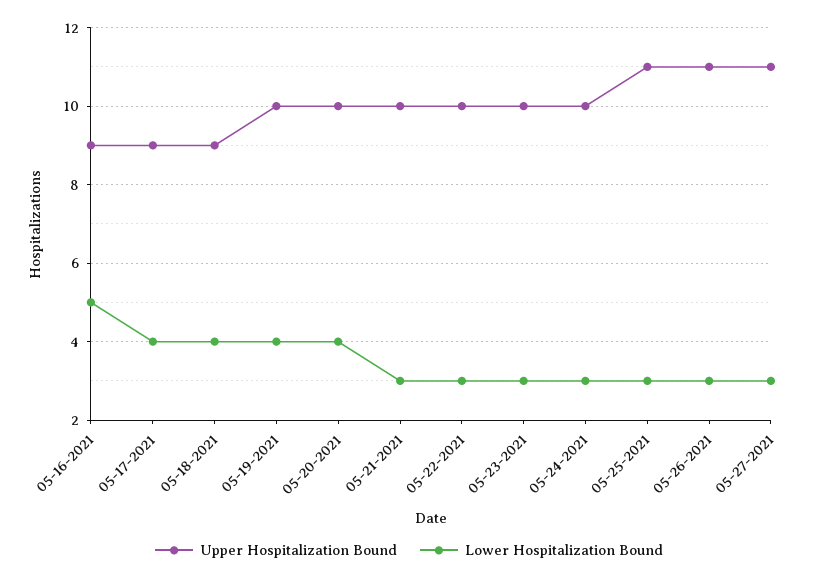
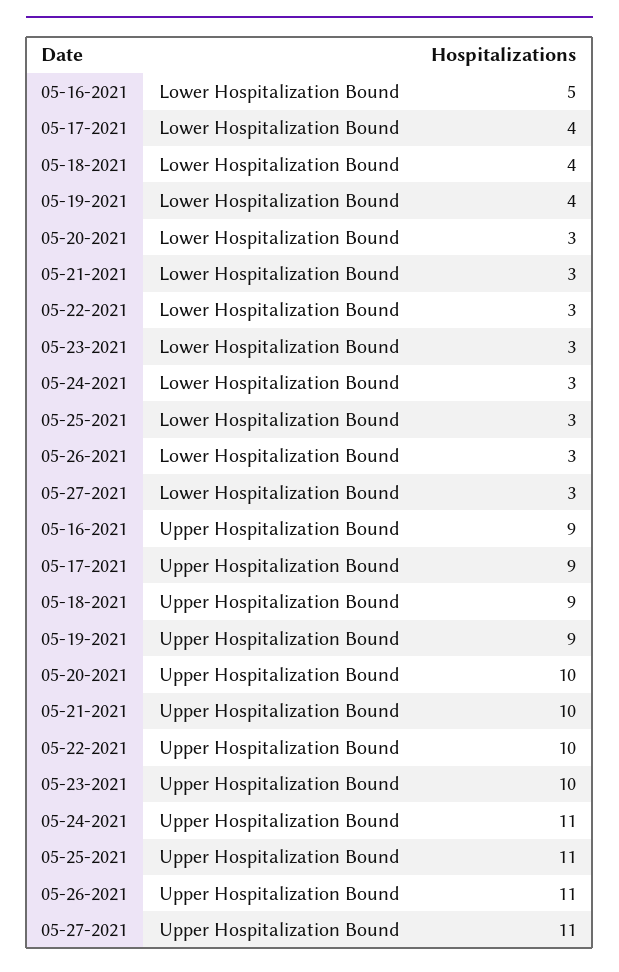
  {
    "Upper Hospitalization Bound": {
      "05-16-2021": 9,
      "05-17-2021": 9,
      "05-18-2021": 9,
-     "05-19-2021": 10,
+     "05-19-2021": 9,
      "05-20-2021": 10,
      "05-21-2021": 10,
      "05-22-2021": 10,
      "05-23-2021": 10,
-     "05-24-2021": 10,
+     "05-24-2021": 11,
      "05-25-2021": 11,
      "05-26-2021": 11,
      "05-27-2021": 11
    },
    "Lower Hospitalization Bound": {
      "05-16-2021": 5,
      "05-17-2021": 4,
      "05-18-2021": 4,
      "05-19-2021": 4,
-     "05-20-2021": 4,
+     "05-20-2021": 3,
      "05-21-2021": 3,
      "05-22-2021": 3,
      "05-23-2021": 3,
      "05-24-2021": 3,
      "05-25-2021": 3,
      "05-26-2021": 3,
      "05-27-2021": 3
    }
  }

